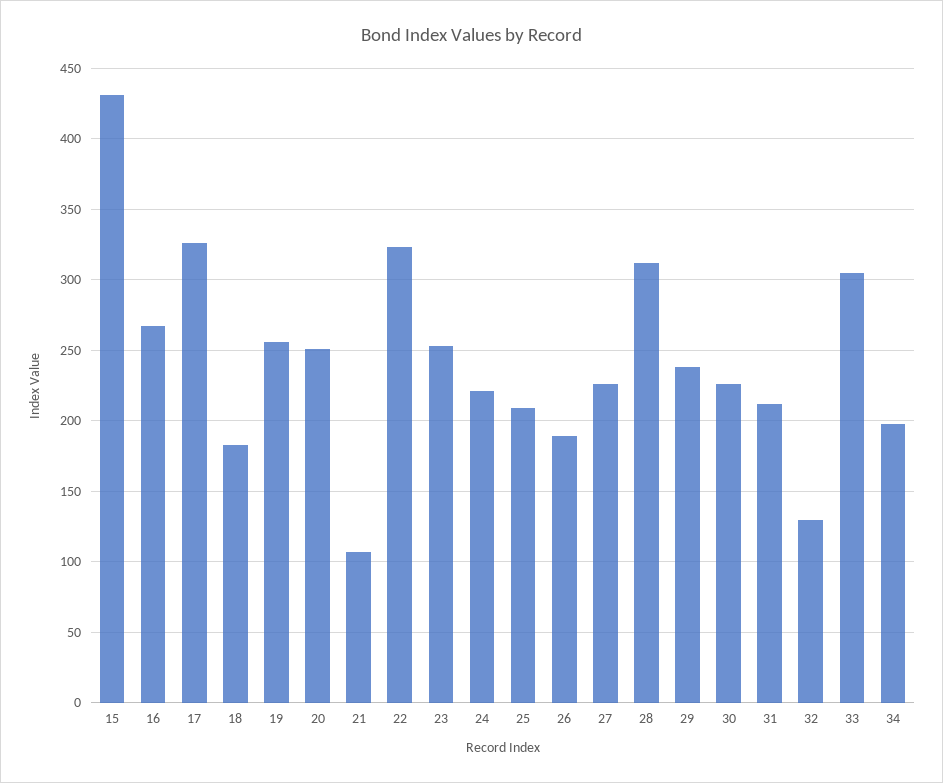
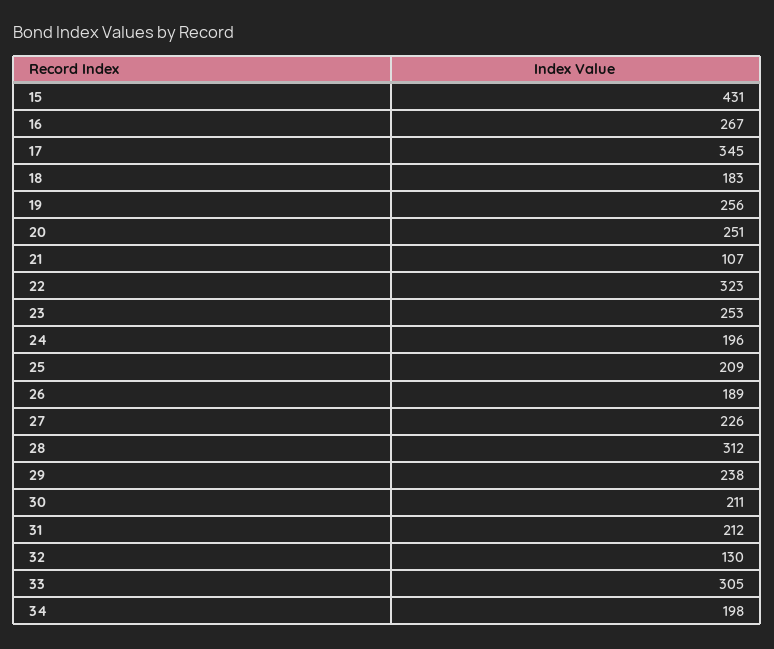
  {
    "15": 431,
    "16": 267,
-   "17": 325,
+   "17": 345,
    "18": 183,
    "19": 256,
    "20": 251,
    "21": 107,
    "22": 323,
    "23": 253,
-   "24": 220,
+   "24": 196,
    "25": 209,
    "26": 189,
    "27": 226,
    "28": 312,
    "29": 238,
-   "30": 225,
+   "30": 211,
    "31": 212,
    "32": 130,
    "33": 305,
    "34": 198
  }

